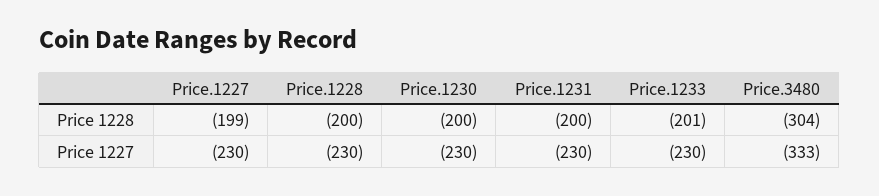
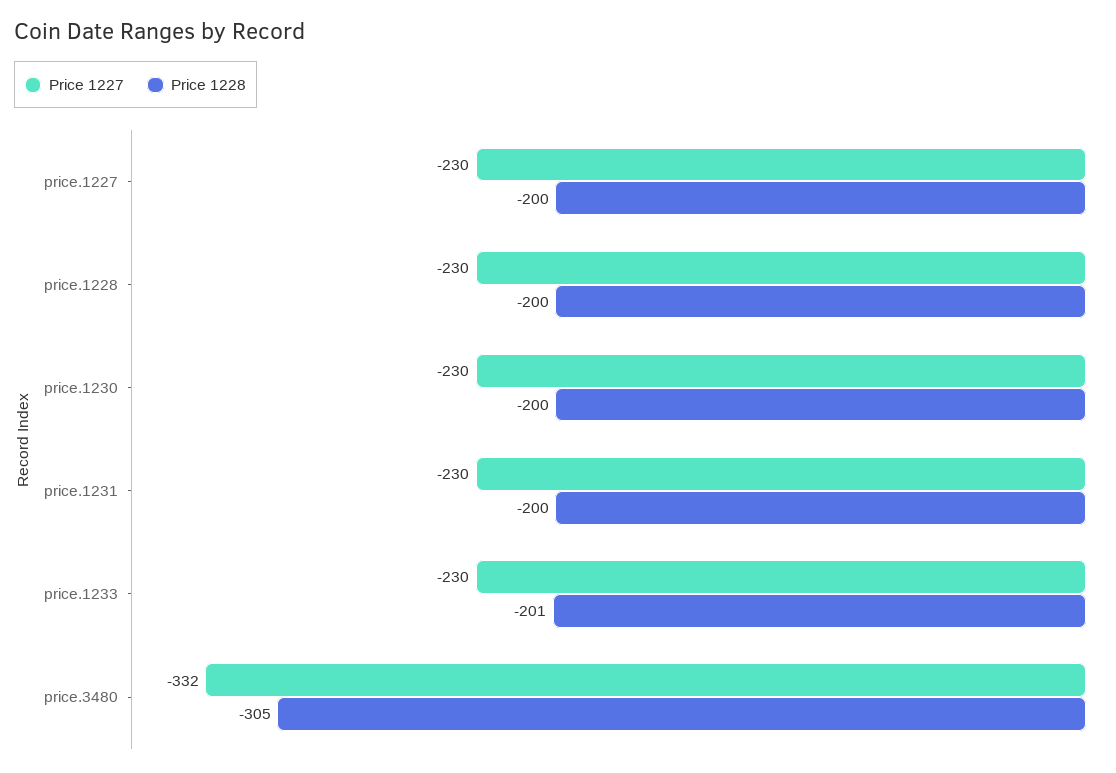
  {
    "Price 1228": {
-     "Price.1227": -199,
+     "Price.1227": -200,
      "Price.1228": -200,
      "Price.1230": -200,
      "Price.1231": -200,
      "Price.1233": -201,
-     "Price.3480": -304
+     "Price.3480": -305
    },
    "Price 1227": {
      "Price.1227": -230,
      "Price.1228": -230,
      "Price.1230": -230,
      "Price.1231": -230,
      "Price.1233": -230,
-     "Price.3480": -333
+     "Price.3480": -332
    }
  }

